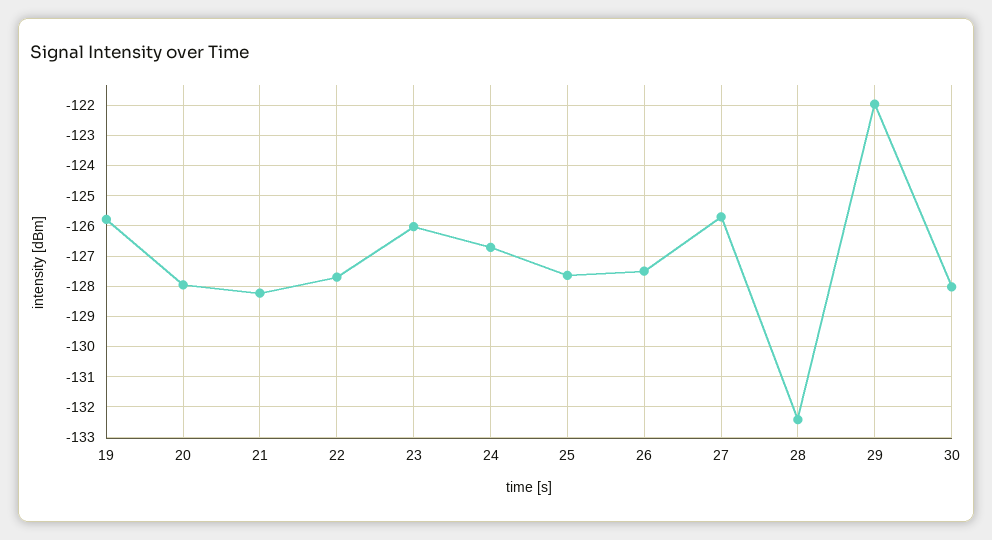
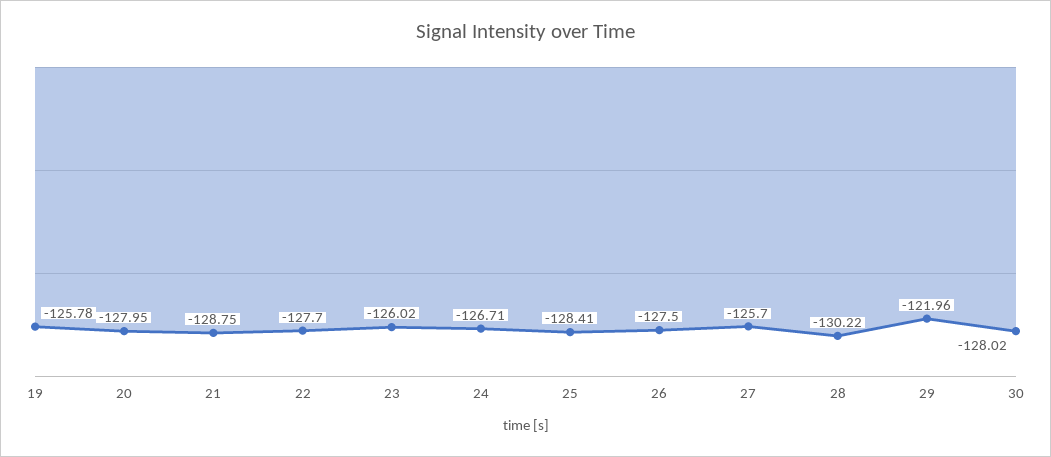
  {
    "19": -125.78,
    "20": -127.95,
-   "21": -128.2,
+   "21": -128.75,
    "22": -127.7,
    "23": -126.02,
    "24": -126.71,
-   "25": -127.6,
+   "25": -128.41,
    "26": -127.5,
    "27": -125.7,
-   "28": -132.4,
+   "28": -130.22,
    "29": -121.96,
    "30": -128.02
  }

